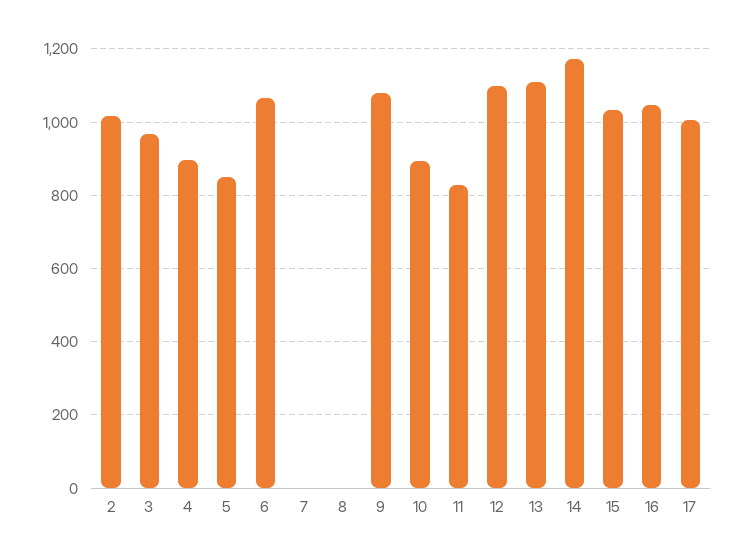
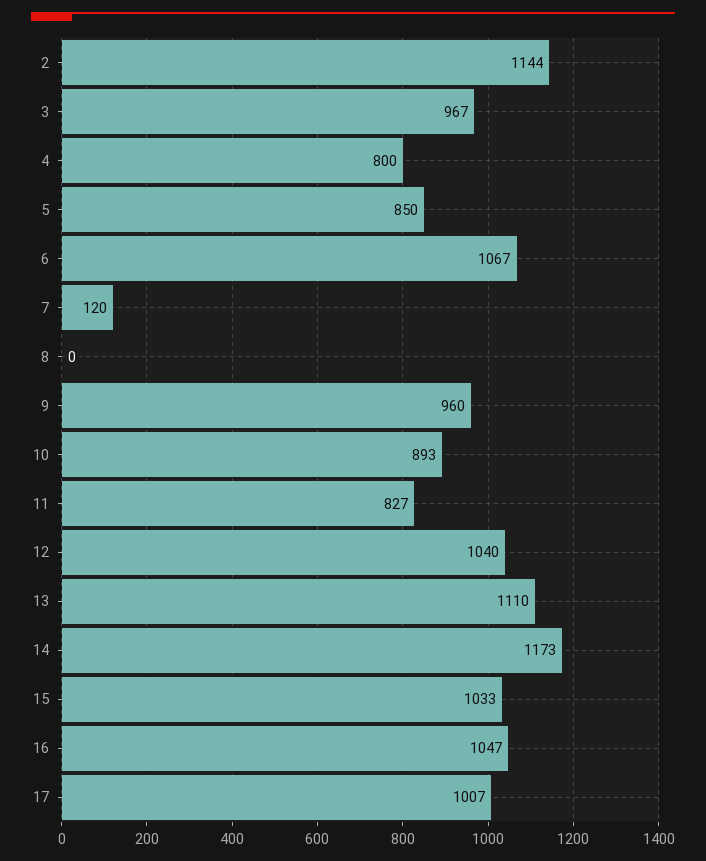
  {
-   "2": 1020,
+   "2": 1144,
    "3": 967,
-   "4": 900,
+   "4": 800,
    "5": 850,
    "6": 1067,
-   "7": 0,
+   "7": 120,
    "8": 0,
-   "9": 1080,
+   "9": 960,
    "10": 893,
    "11": 827,
-   "12": 1100,
+   "12": 1040,
    "13": 1110,
    "14": 1173,
    "15": 1033,
    "16": 1047,
    "17": 1007
  }

